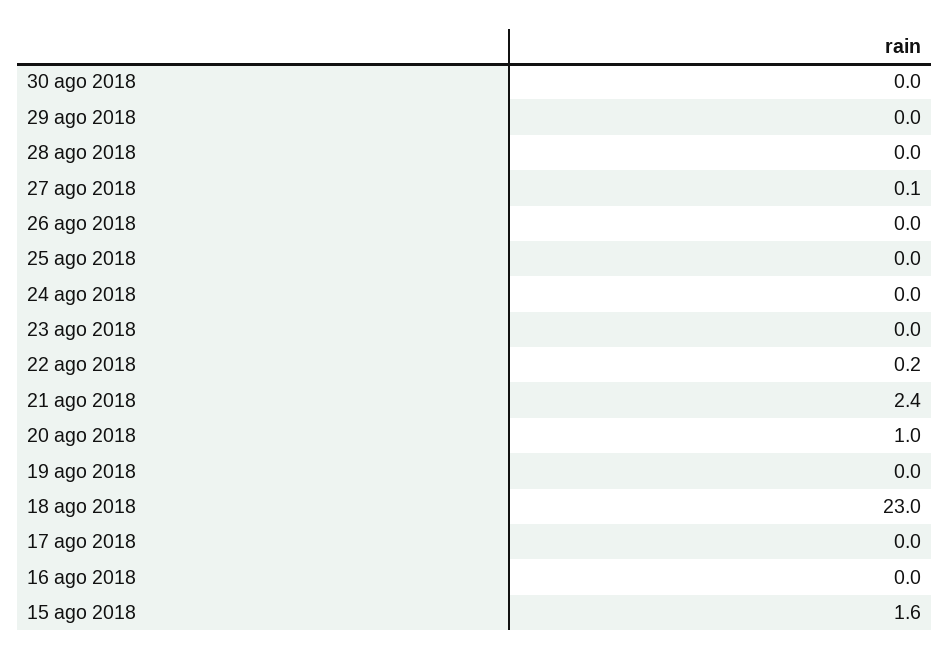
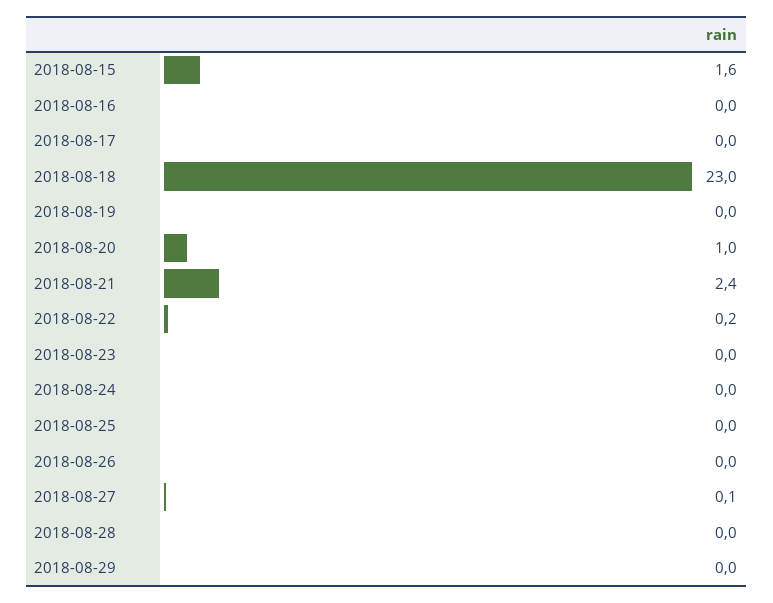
  {
-   "30 ago 2018": 0,
    "29 ago 2018": 0,
    "28 ago 2018": 0,
    "27 ago 2018": 0.1,
    "26 ago 2018": 0,
    "25 ago 2018": 0,
    "24 ago 2018": 0,
    "23 ago 2018": 0,
    "22 ago 2018": 0.2,
    "21 ago 2018": 2.4,
    "20 ago 2018": 1,
    "19 ago 2018": 0,
    "18 ago 2018": 23,
    "17 ago 2018": 0,
    "16 ago 2018": 0,
    "15 ago 2018": 1.6
  }

